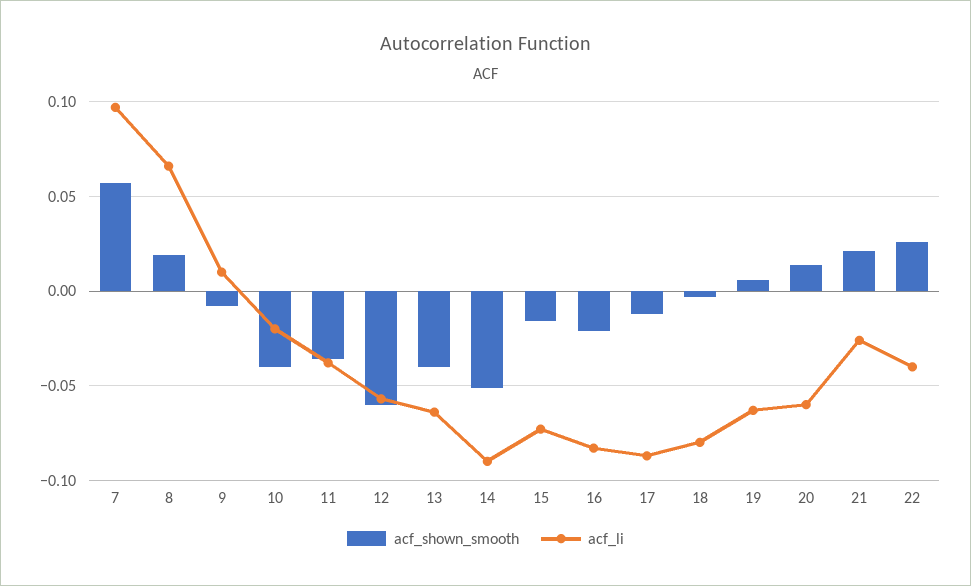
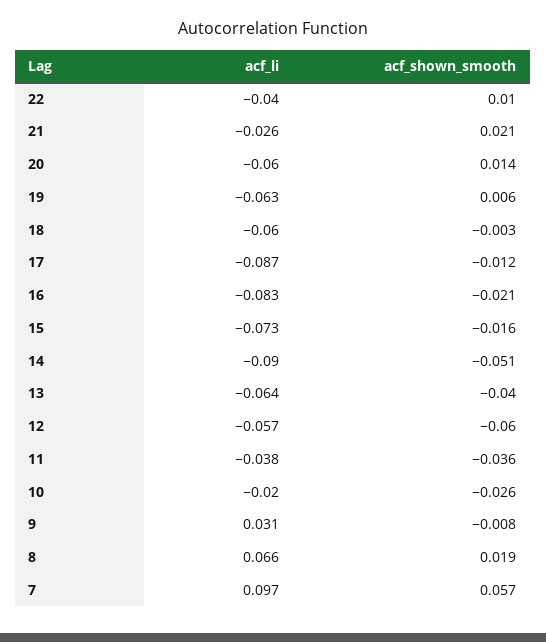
  {
    "acf_shown_smooth": {
      "7": 0.057,
      "8": 0.019,
      "9": -0.008,
-     "10": -0.04,
+     "10": -0.026,
      "11": -0.036,
      "12": -0.06,
      "13": -0.04,
      "14": -0.051,
      "15": -0.016,
      "16": -0.021,
      "17": -0.012,
      "18": -0.003,
      "19": 0.006,
      "20": 0.014,
      "21": 0.021,
-     "22": 0.025
+     "22": 0.01
    },
    "acf_li": {
      "7": 0.097,
      "8": 0.066,
-     "9": 0.01,
+     "9": 0.031,
      "10": -0.02,
      "11": -0.038,
      "12": -0.057,
      "13": -0.064,
      "14": -0.09,
      "15": -0.073,
      "16": -0.083,
      "17": -0.087,
-     "18": -0.08,
+     "18": -0.06,
      "19": -0.063,
      "20": -0.06,
      "21": -0.026,
      "22": -0.04
    }
  }

